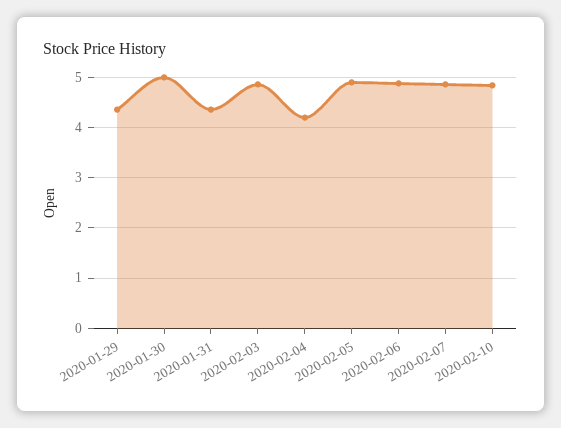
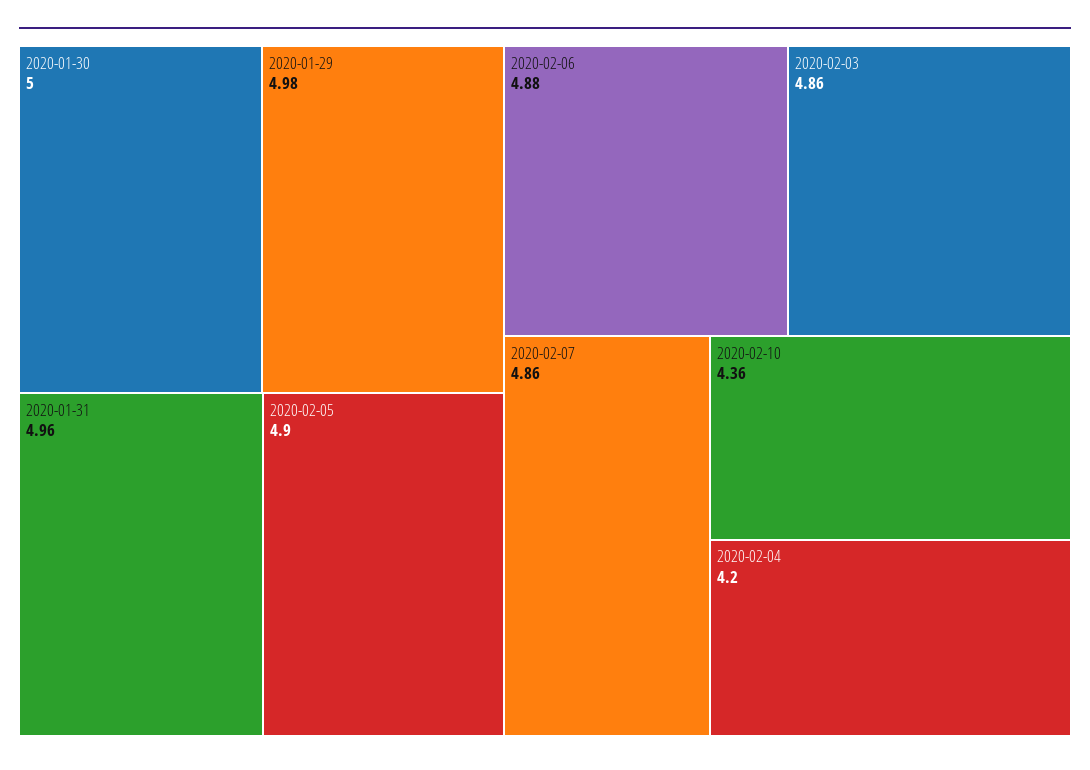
  {
-   "2020-01-29": 4.4,
+   "2020-01-29": 4.98,
    "2020-01-30": 5,
-   "2020-01-31": 4.4,
+   "2020-01-31": 4.96,
    "2020-02-03": 4.86,
    "2020-02-04": 4.2,
    "2020-02-05": 4.9,
    "2020-02-06": 4.88,
    "2020-02-07": 4.86,
-   "2020-02-10": 4.8
+   "2020-02-10": 4.36
  }

